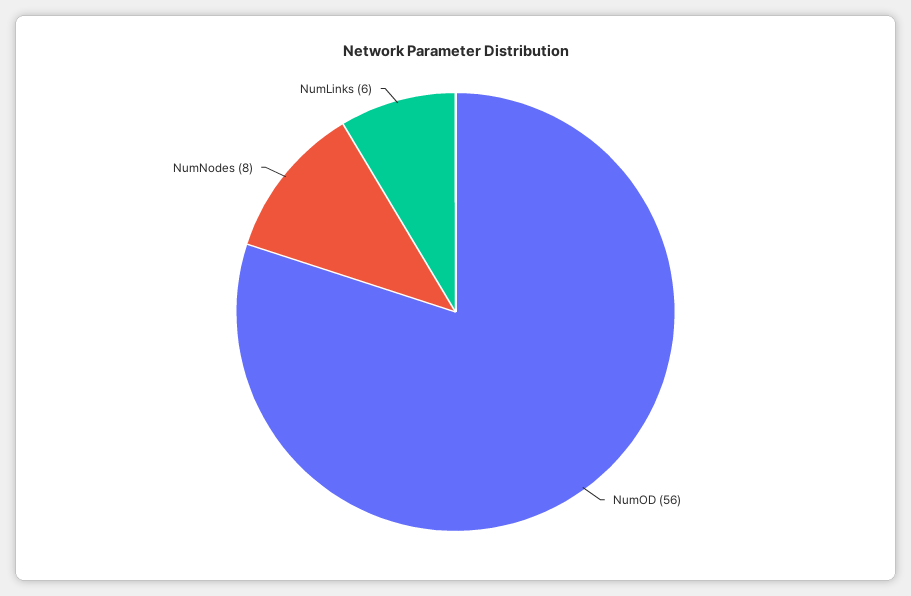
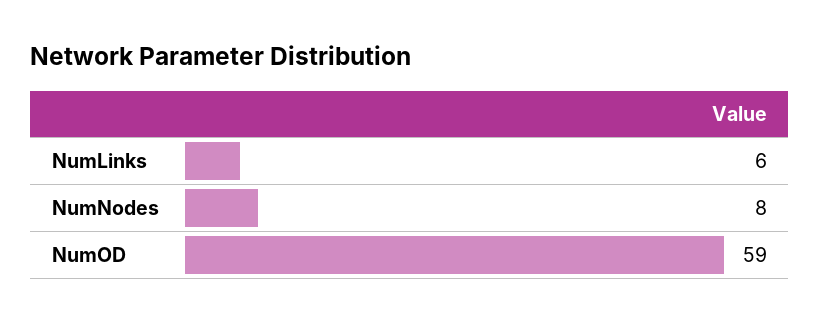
  {
-   "NumOD": 56,
+   "NumOD": 59,
    "NumNodes": 8,
    "NumLinks": 6
  }

